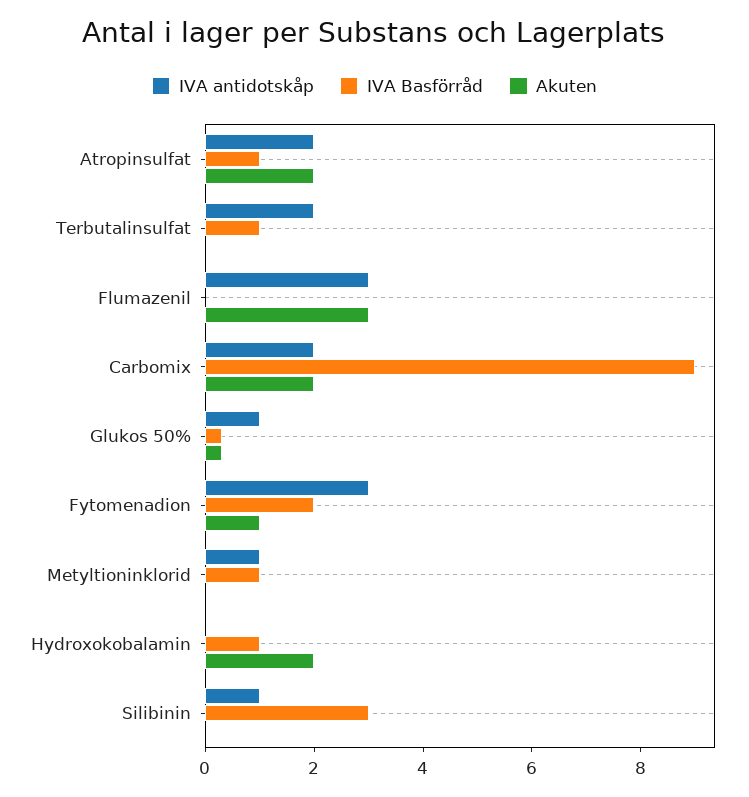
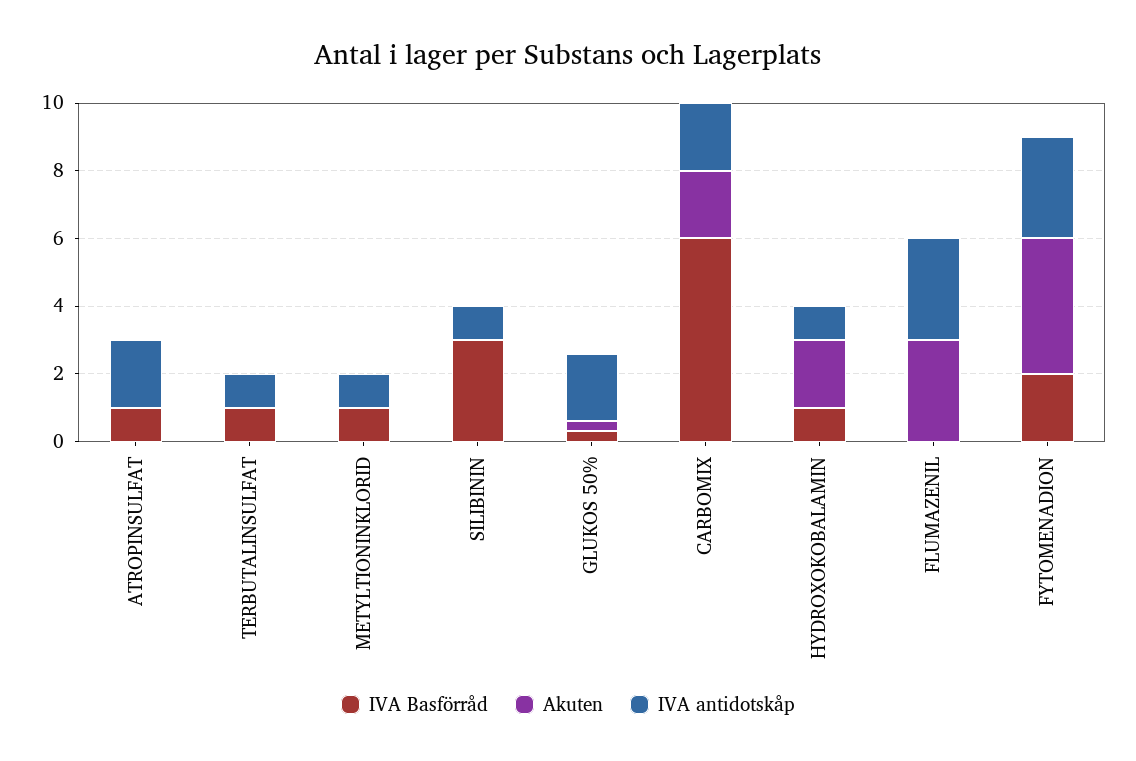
  {
    "IVA antidotskåp": {
      "Atropinsulfat": 2,
-     "Terbutalinsulfat": 2,
+     "Terbutalinsulfat": 1,
      "Flumazenil": 3,
      "Carbomix": 2,
-     "Glukos 50%": 1,
+     "Glukos 50%": 2,
      "Fytomenadion": 3,
      "Metyltioninklorid": 1,
-     "Hydroxokobalamin": 0,
+     "Hydroxokobalamin": 1,
      "Silibinin": 1
    },
    "IVA Basförråd": {
      "Atropinsulfat": 1,
      "Terbutalinsulfat": 1,
      "Flumazenil": 0,
-     "Carbomix": 9,
+     "Carbomix": 6,
      "Glukos 50%": 0.5,
      "Fytomenadion": 2,
      "Metyltioninklorid": 1,
      "Hydroxokobalamin": 1,
      "Silibinin": 3
    },
    "Akuten": {
-     "Atropinsulfat": 2,
+     "Atropinsulfat": 0,
      "Terbutalinsulfat": 0,
      "Flumazenil": 3,
      "Carbomix": 2,
      "Glukos 50%": 0.5,
-     "Fytomenadion": 1,
+     "Fytomenadion": 4,
      "Metyltioninklorid": 0,
      "Hydroxokobalamin": 2,
      "Silibinin": 0
    }
  }

